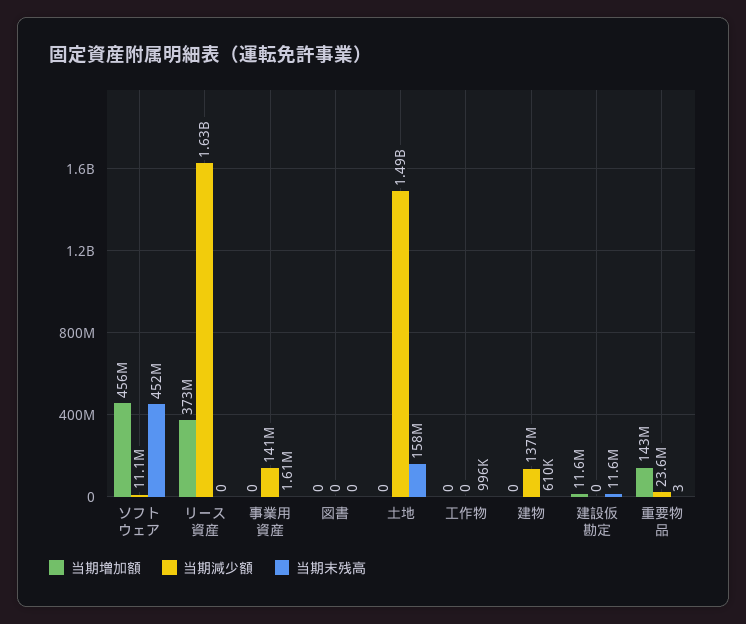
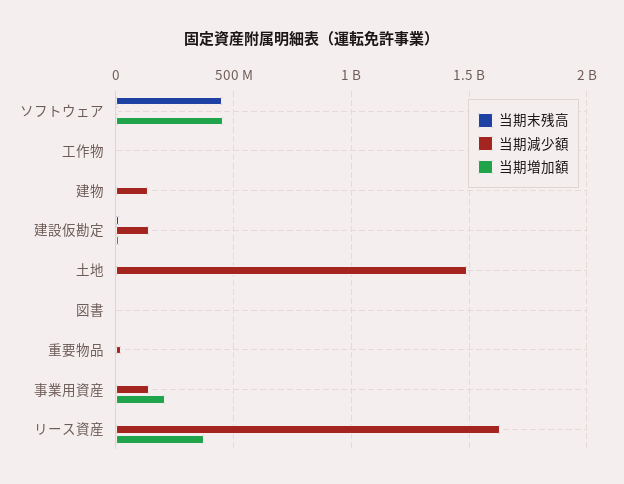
  {
    "当期増加額": {
      "ソフトウェア": 456000000,
      "リース資産": 373000000,
-     "事業用資産": 0,
+     "事業用資産": 200000000,
      "図書": 0,
      "土地": 0,
      "工作物": 0,
      "建物": 0,
      "建設仮勘定": 11600000,
-     "重要物品": 143000000
+     "重要物品": 0
    },
    "当期減少額": {
      "ソフトウェア": 11100000,
      "リース資産": 1630000000,
      "事業用資産": 141000000,
      "図書": 0,
      "土地": 1490000000,
      "工作物": 0,
      "建物": 137000000,
-     "建設仮勘定": 0,
+     "建設仮勘定": 150000000,
      "重要物品": 23600000
    },
    "当期末残高": {
      "ソフトウェア": 452000000,
      "リース資産": 0,
      "事業用資産": 1610000,
      "図書": 0,
-     "土地": 158000000,
+     "土地": 0,
      "工作物": 996000,
      "建物": 610000,
      "建設仮勘定": 11600000,
      "重要物品": 3
    }
  }

